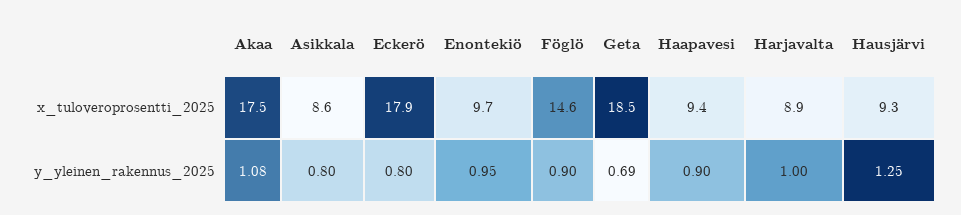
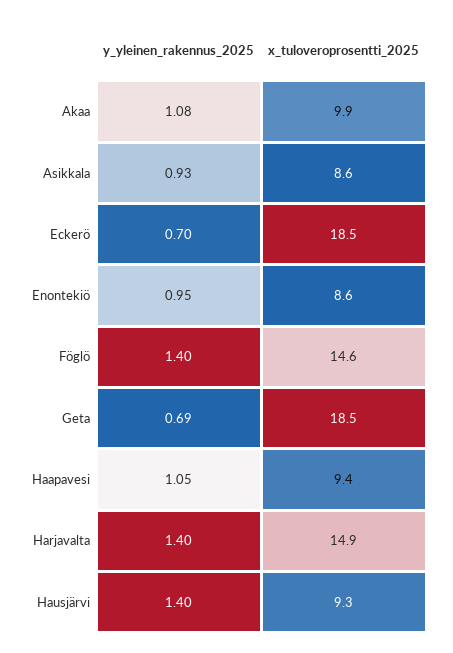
  {
    "Akaa": {
-     "x_tuloveroprosentti_2025": 17.5,
+     "x_tuloveroprosentti_2025": 9.9,
      "y_yleinen_rakennus_2025": 1.08
    },
    "Asikkala": {
      "x_tuloveroprosentti_2025": 8.6,
-     "y_yleinen_rakennus_2025": 0.8
+     "y_yleinen_rakennus_2025": 0.93
    },
    "Eckerö": {
-     "x_tuloveroprosentti_2025": 17.9,
+     "x_tuloveroprosentti_2025": 18.5,
-     "y_yleinen_rakennus_2025": 0.8
+     "y_yleinen_rakennus_2025": 0.7
    },
    "Enontekiö": {
-     "x_tuloveroprosentti_2025": 9.7,
+     "x_tuloveroprosentti_2025": 8.6,
      "y_yleinen_rakennus_2025": 0.95
    },
    "Föglö": {
      "x_tuloveroprosentti_2025": 14.6,
-     "y_yleinen_rakennus_2025": 0.9
+     "y_yleinen_rakennus_2025": 1.4
    },
    "Geta": {
      "x_tuloveroprosentti_2025": 18.5,
      "y_yleinen_rakennus_2025": 0.69
    },
    "Haapavesi": {
      "x_tuloveroprosentti_2025": 9.4,
-     "y_yleinen_rakennus_2025": 0.9
+     "y_yleinen_rakennus_2025": 1.05
    },
    "Harjavalta": {
-     "x_tuloveroprosentti_2025": 8.9,
+     "x_tuloveroprosentti_2025": 14.9,
-     "y_yleinen_rakennus_2025": 1
+     "y_yleinen_rakennus_2025": 1.4
    },
    "Hausjärvi": {
      "x_tuloveroprosentti_2025": 9.3,
-     "y_yleinen_rakennus_2025": 1.25
+     "y_yleinen_rakennus_2025": 1.4
    }
  }

